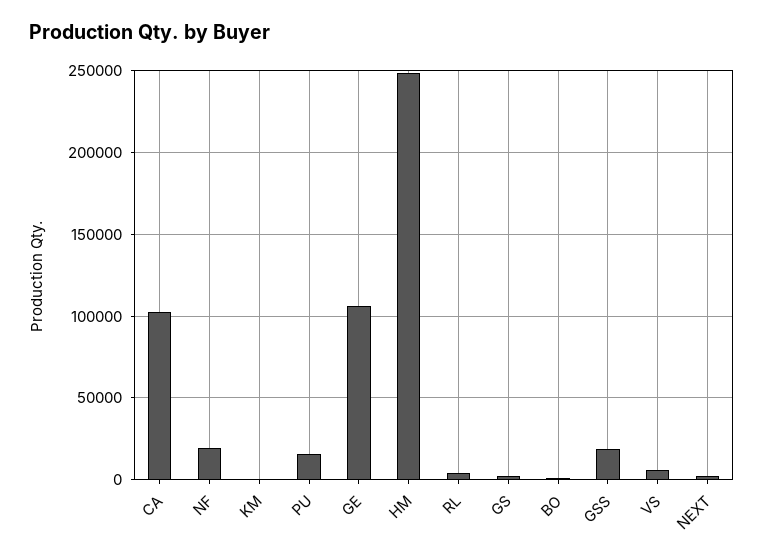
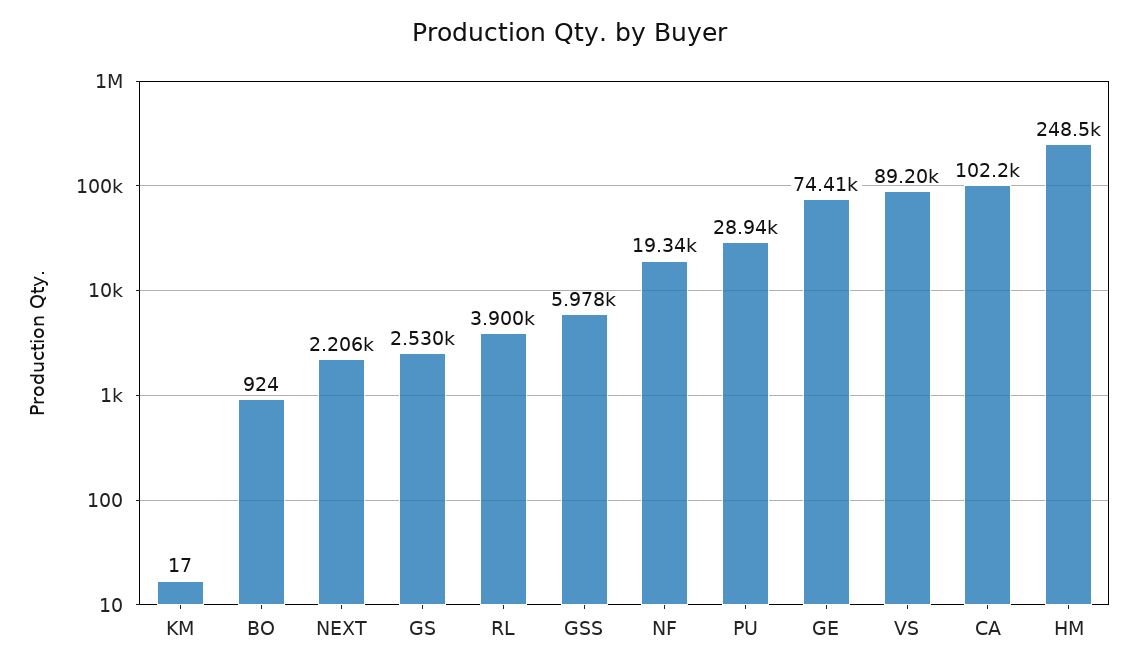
  {
    "CA": 102200,
    "NF": 19340,
    "KM": 17,
-   "PU": 15000,
+   "PU": 28940,
-   "GE": 105000,
+   "GE": 74410,
    "HM": 248500,
    "RL": 3900,
    "GS": 2530,
    "BO": 924,
-   "GSS": 20000,
+   "GSS": 5978,
-   "VS": 5000,
+   "VS": 89200,
    "NEXT": 2206
  }

